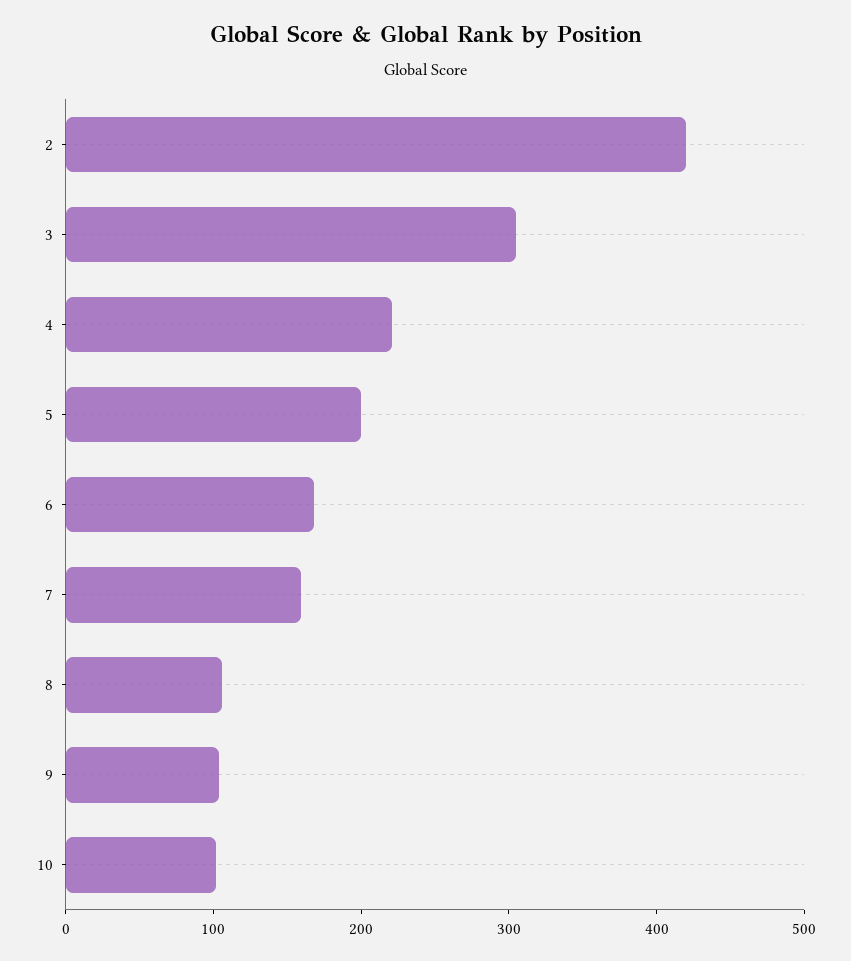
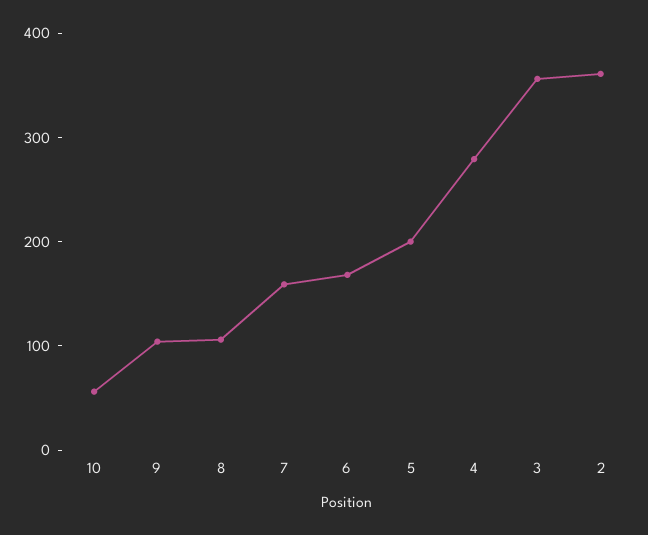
  {
-   "2": 420,
+   "2": 360,
-   "3": 300,
+   "3": 360,
-   "4": 220,
+   "4": 280,
    "5": 200,
    "6": 160,
    "7": 160,
    "8": 100,
    "9": 100,
-   "10": 100
+   "10": 60
  }

